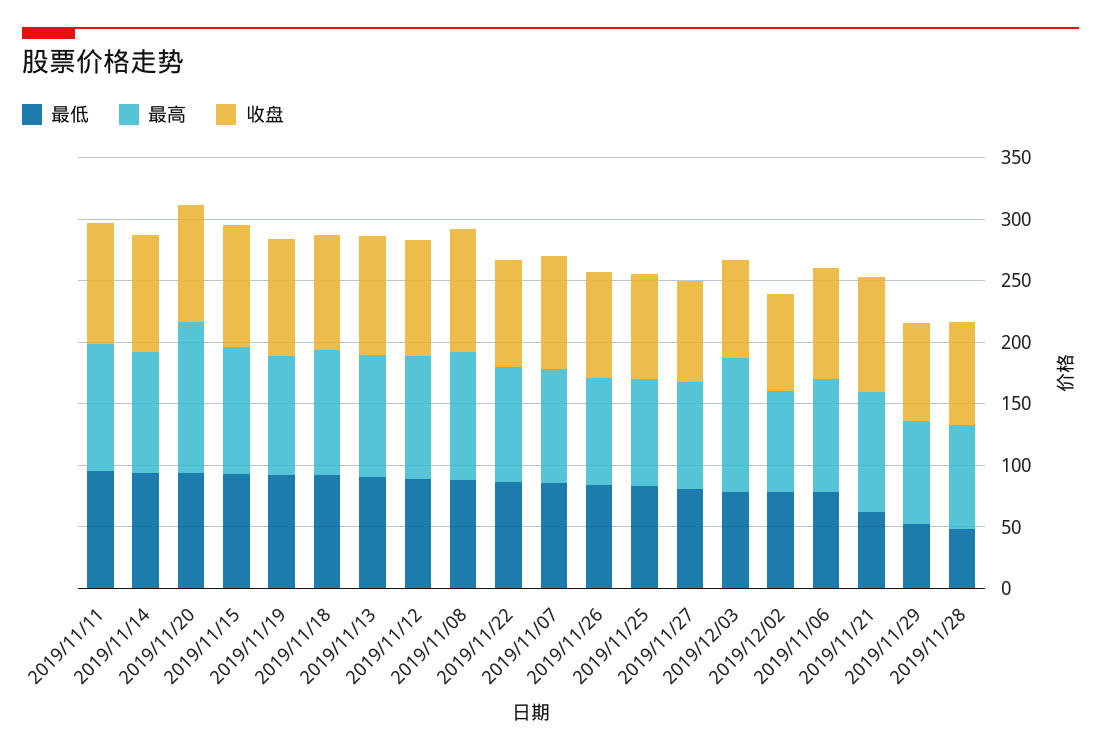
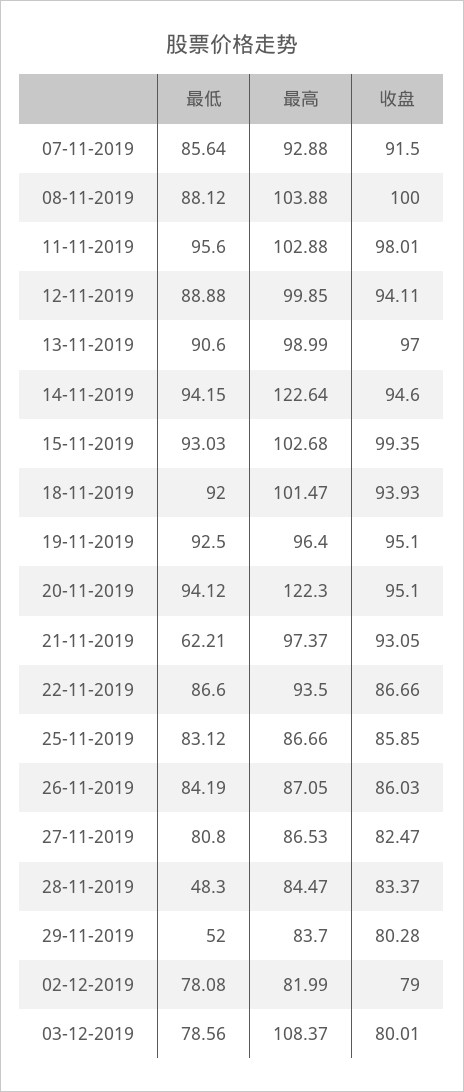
  {
    "最低": {
      "2019/11/11": 95.6,
      "2019/11/14": 94.15,
      "2019/11/20": 94.12,
      "2019/11/15": 93.03,
      "2019/11/19": 92.5,
      "2019/11/18": 92,
      "2019/11/13": 90.6,
      "2019/11/12": 88.88,
      "2019/11/08": 88.12,
      "2019/11/22": 86.6,
      "2019/11/07": 85.64,
      "2019/11/26": 84.19,
      "2019/11/25": 83.12,
      "2019/11/27": 80.8,
      "2019/12/03": 78.56,
      "2019/12/02": 78.08,
-     "2019/11/06": 80,
      "2019/11/21": 62.21,
      "2019/11/29": 52,
      "2019/11/28": 48.3
    },
    "最高": {
      "2019/11/11": 102.88,
-     "2019/11/14": 100,
+     "2019/11/14": 122.64,
      "2019/11/20": 122.3,
      "2019/11/15": 102.68,
      "2019/11/19": 96.4,
      "2019/11/18": 101.47,
      "2019/11/13": 98.99,
      "2019/11/12": 99.85,
      "2019/11/08": 103.88,
      "2019/11/22": 93.5,
      "2019/11/07": 92.88,
      "2019/11/26": 87.05,
      "2019/11/25": 86.66,
      "2019/11/27": 86.53,
      "2019/12/03": 108.37,
      "2019/12/02": 81.99,
-     "2019/11/06": 90,
      "2019/11/21": 97.37,
      "2019/11/29": 83.7,
      "2019/11/28": 84.47
    },
    "收盘": {
      "2019/11/11": 98.01,
      "2019/11/14": 94.6,
      "2019/11/20": 95.1,
      "2019/11/15": 99.35,
      "2019/11/19": 95.1,
      "2019/11/18": 93.93,
      "2019/11/13": 97,
      "2019/11/12": 94.11,
      "2019/11/08": 100,
      "2019/11/22": 86.66,
      "2019/11/07": 91.5,
      "2019/11/26": 86.03,
      "2019/11/25": 85.85,
      "2019/11/27": 82.47,
      "2019/12/03": 80.01,
      "2019/12/02": 79,
-     "2019/11/06": 90,
      "2019/11/21": 93.05,
      "2019/11/29": 80.28,
      "2019/11/28": 83.37
    }
  }

